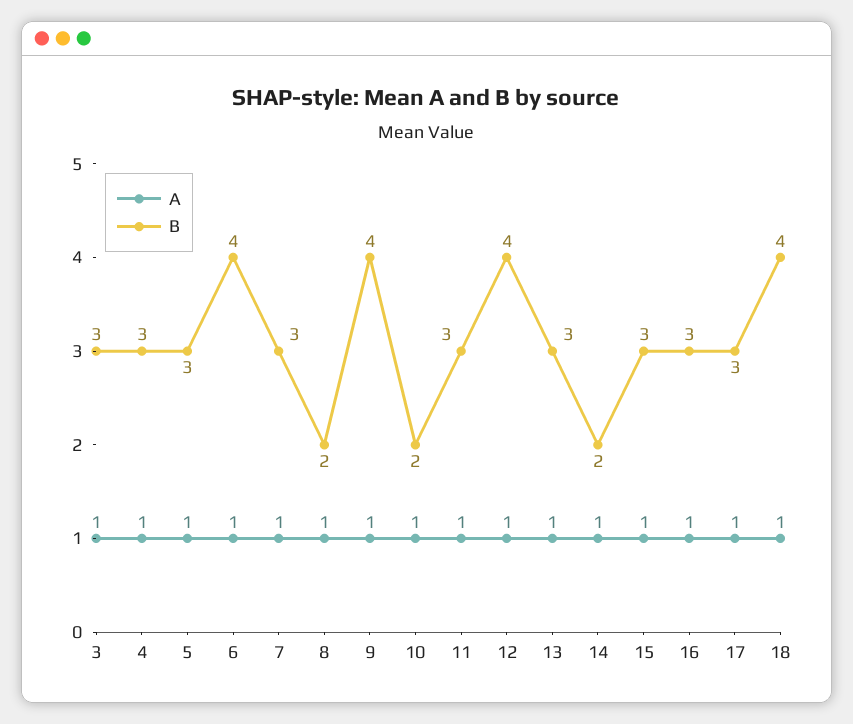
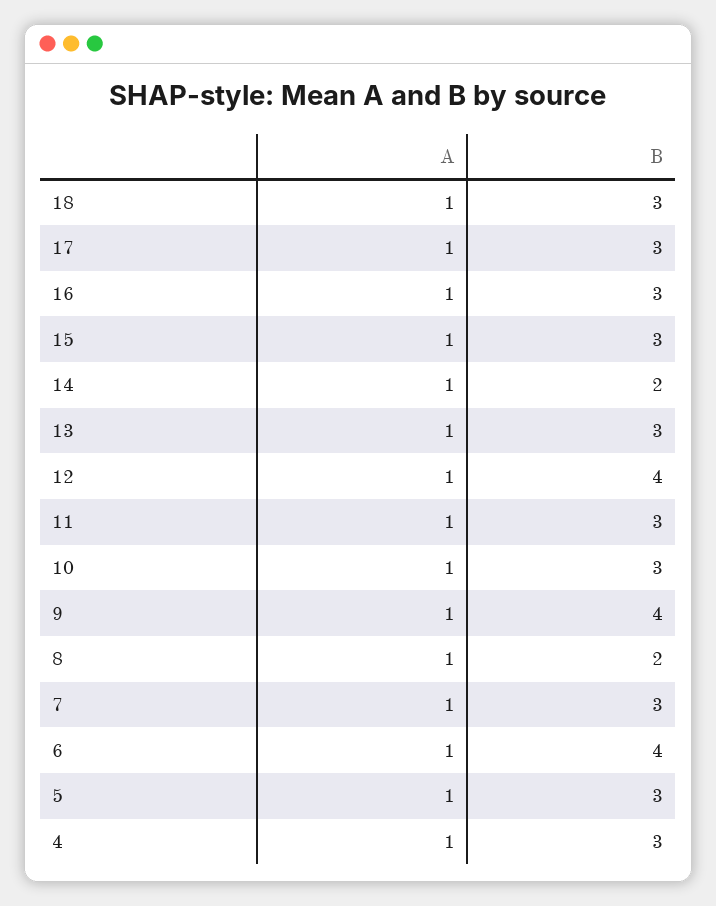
  {
    "A": {
-     "3": 1,
      "4": 1,
      "5": 1,
      "6": 1,
      "7": 1,
      "8": 1,
      "9": 1,
      "10": 1,
      "11": 1,
      "12": 1,
      "13": 1,
      "14": 1,
      "15": 1,
      "16": 1,
      "17": 1,
      "18": 1
    },
    "B": {
-     "3": 3,
      "4": 3,
      "5": 3,
      "6": 4,
      "7": 3,
      "8": 2,
      "9": 4,
-     "10": 2,
+     "10": 3,
      "11": 3,
      "12": 4,
      "13": 3,
      "14": 2,
      "15": 3,
      "16": 3,
      "17": 3,
-     "18": 4
+     "18": 3
    }
  }

